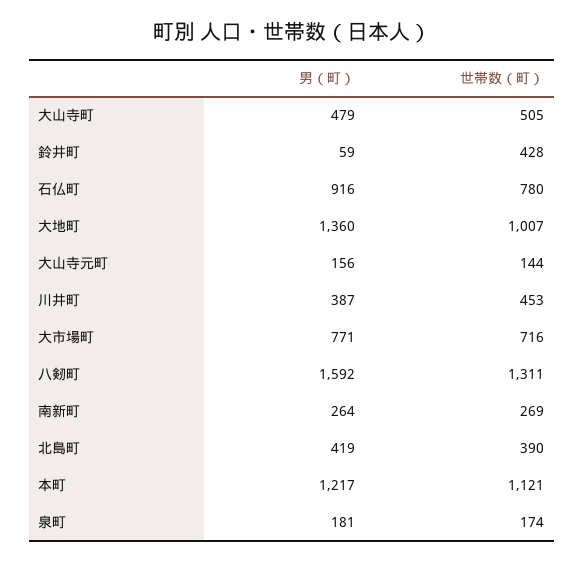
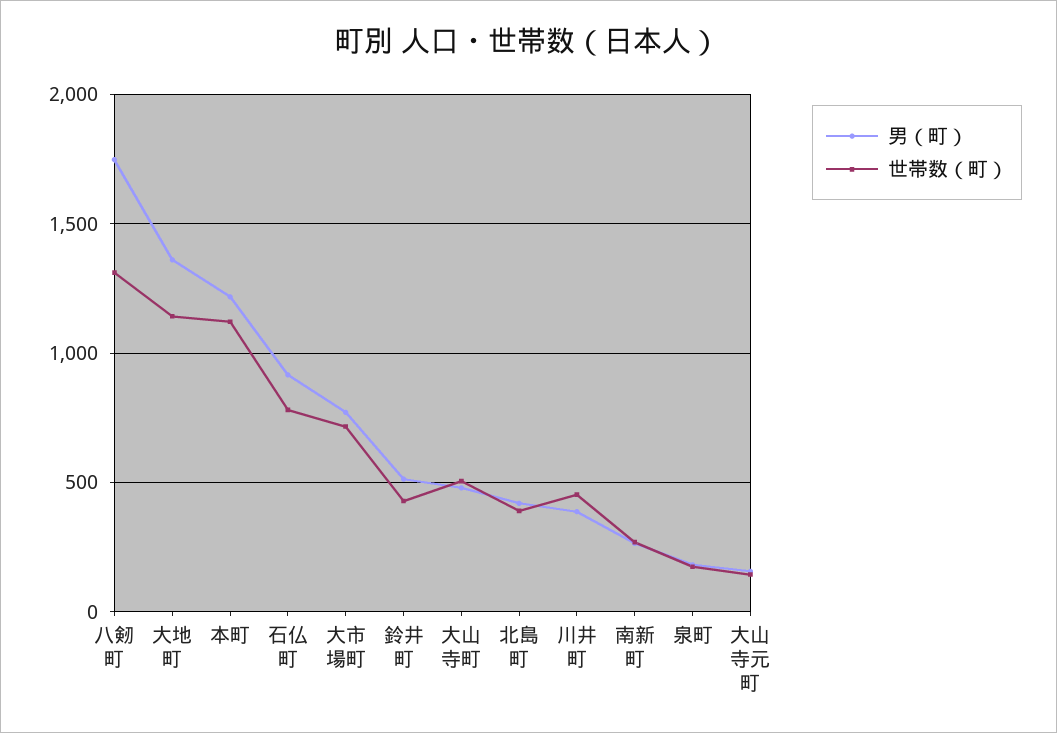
  {
    "男（町）": {
      "大山寺町": 479,
-     "鈴井町": 59,
+     "鈴井町": 500,
      "石仏町": 916,
      "大地町": 1360,
      "大山寺元町": 156,
      "川井町": 387,
      "大市場町": 771,
-     "八剱町": 1592,
+     "八剱町": 1750,
      "南新町": 264,
      "北島町": 419,
      "本町": 1217,
      "泉町": 181
    },
    "世帯数（町）": {
      "大山寺町": 505,
      "鈴井町": 428,
      "石仏町": 780,
-     "大地町": 1007,
+     "大地町": 1150,
      "大山寺元町": 144,
      "川井町": 453,
      "大市場町": 716,
      "八剱町": 1311,
      "南新町": 269,
      "北島町": 390,
      "本町": 1121,
      "泉町": 174
    }
  }

